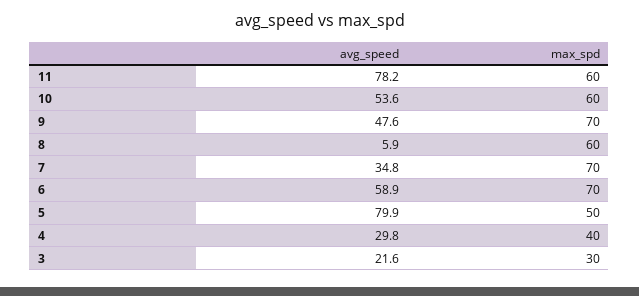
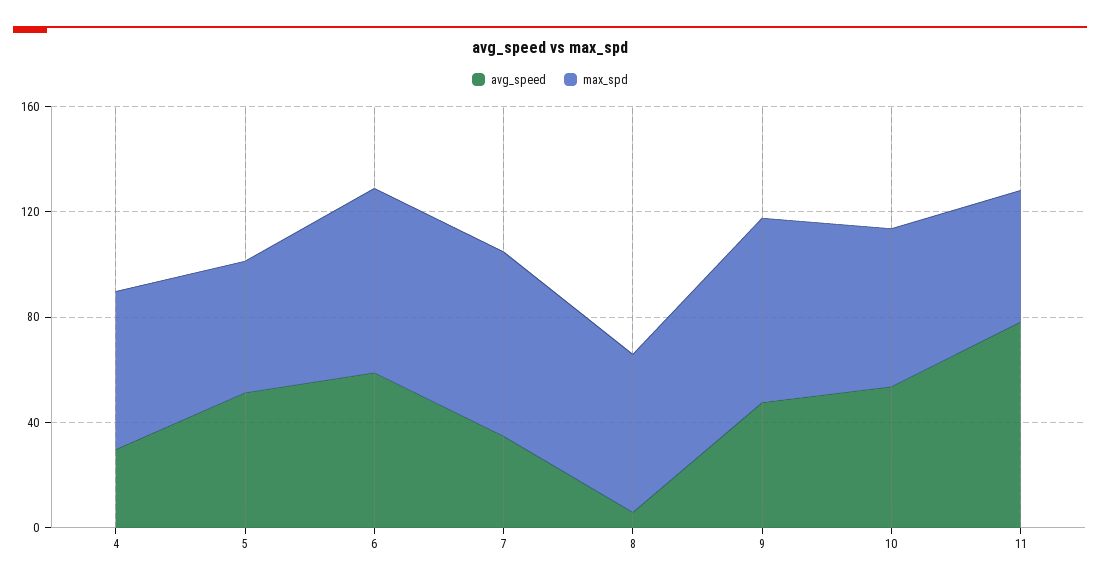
  {
    "avg_speed": {
      "11": 78.2,
      "10": 53.6,
      "9": 47.6,
      "8": 5.9,
      "7": 34.8,
      "6": 58.9,
-     "5": 79.9,
+     "5": 50,
-     "4": 29.8,
+     "4": 29.8
-     "3": 21.6
    },
    "max_spd": {
-     "11": 60,
+     "11": 50,
      "10": 60,
      "9": 70,
      "8": 60,
      "7": 70,
      "6": 70,
      "5": 50,
-     "4": 40,
+     "4": 60
-     "3": 30
    }
  }

